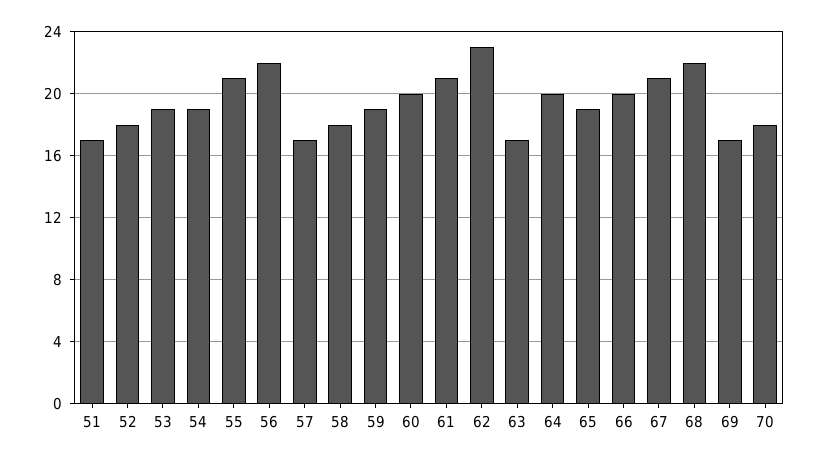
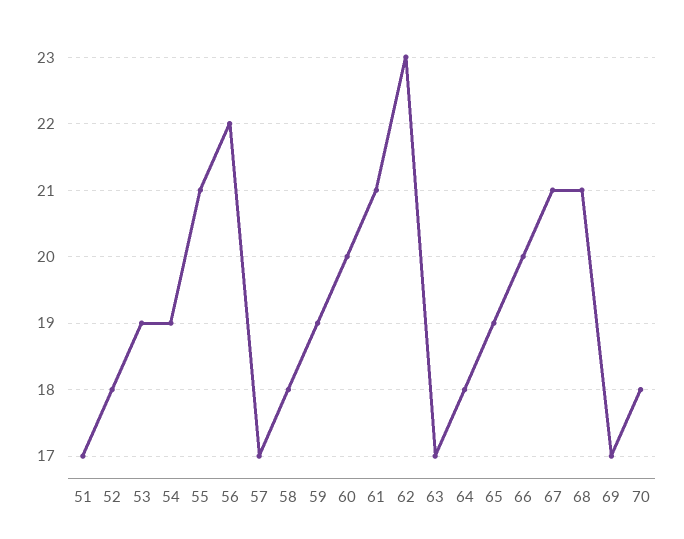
  {
    "51": 17,
    "52": 18,
    "53": 19,
    "54": 19,
    "55": 21,
    "56": 22,
    "57": 17,
    "58": 18,
    "59": 19,
    "60": 20,
    "61": 21,
    "62": 23,
    "63": 17,
-   "64": 20,
+   "64": 18,
    "65": 19,
    "66": 20,
    "67": 21,
-   "68": 22,
+   "68": 21,
    "69": 17,
    "70": 18
  }

